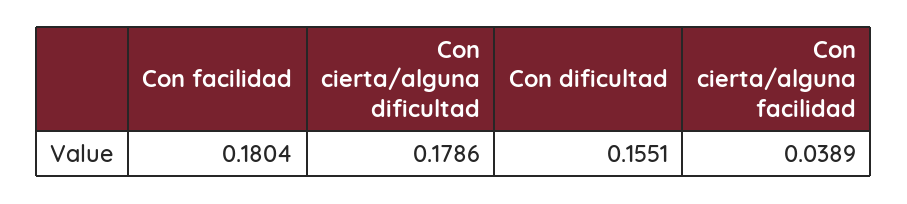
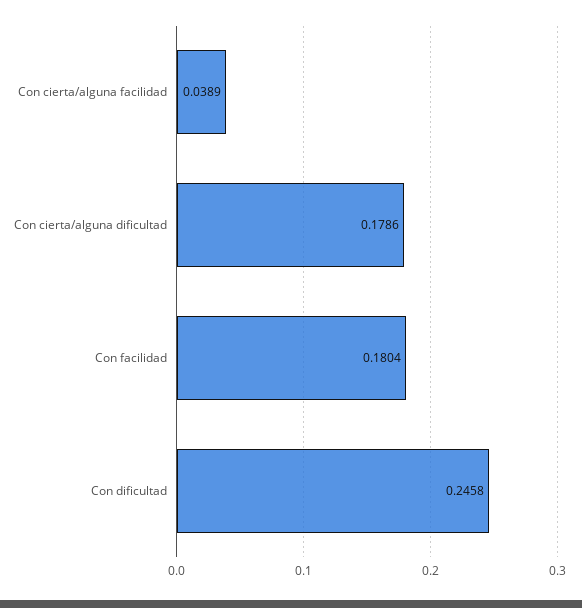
  {
    "Con facilidad": 0.1804,
    "Con cierta/alguna dificultad": 0.1786,
-   "Con dificultad": 0.1551,
+   "Con dificultad": 0.2458,
    "Con cierta/alguna facilidad": 0.0389
  }

